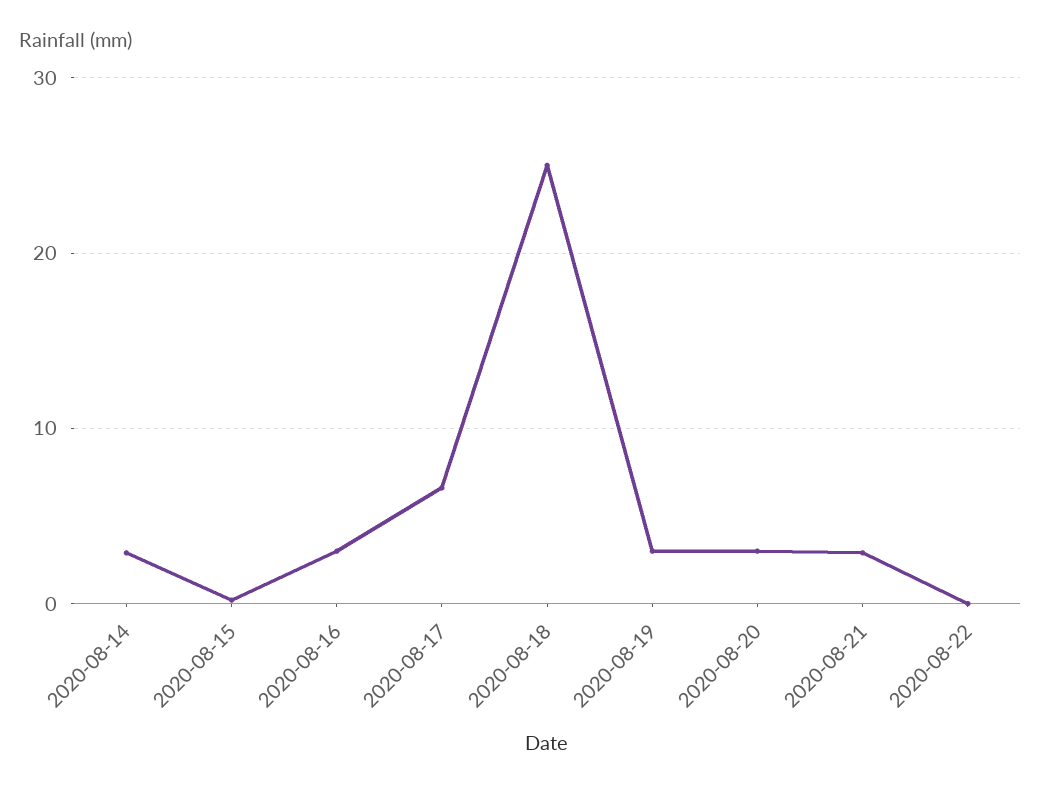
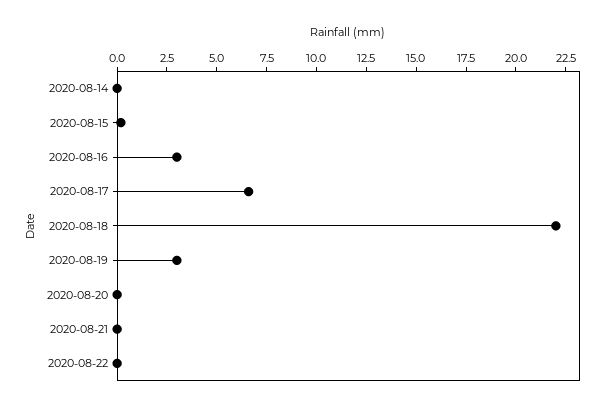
  {
-   "2020-08-14": 3,
+   "2020-08-14": 0,
    "2020-08-15": 0,
    "2020-08-16": 3,
    "2020-08-17": 6.5,
-   "2020-08-18": 25,
+   "2020-08-18": 22,
    "2020-08-19": 3,
-   "2020-08-20": 3,
+   "2020-08-20": 0,
-   "2020-08-21": 3,
+   "2020-08-21": 0,
    "2020-08-22": 0
  }

